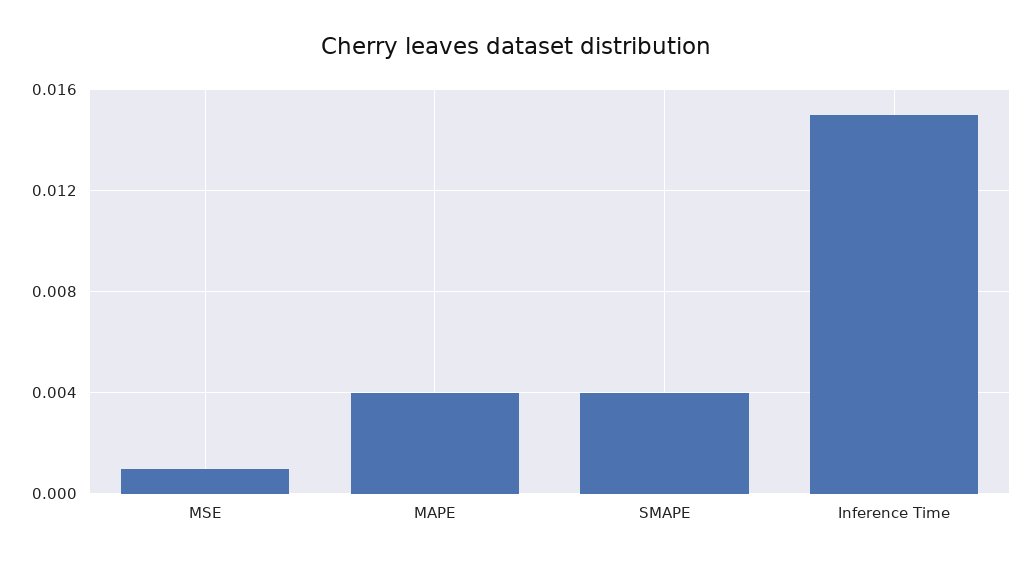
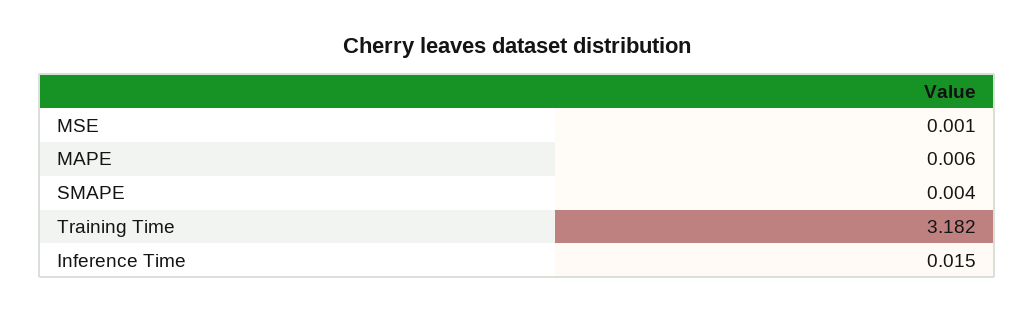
  {
    "MSE": 0.001,
-   "MAPE": 0.004,
+   "MAPE": 0.006,
    "SMAPE": 0.004,
-   "Inference Time": 0.015
+   "Inference Time": 0.015,
+   "Training Time": 3.182
  }

